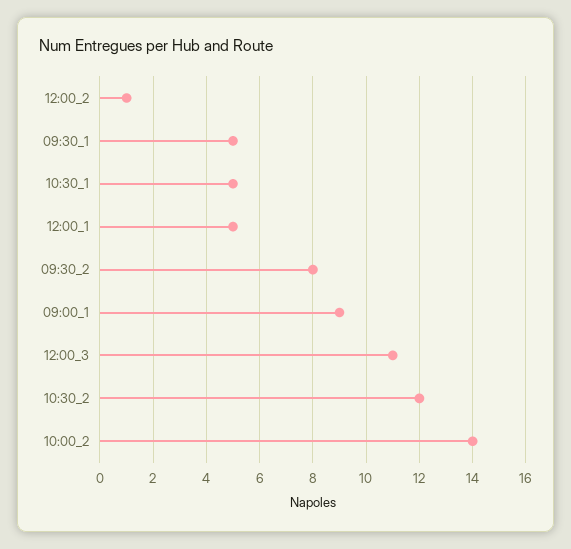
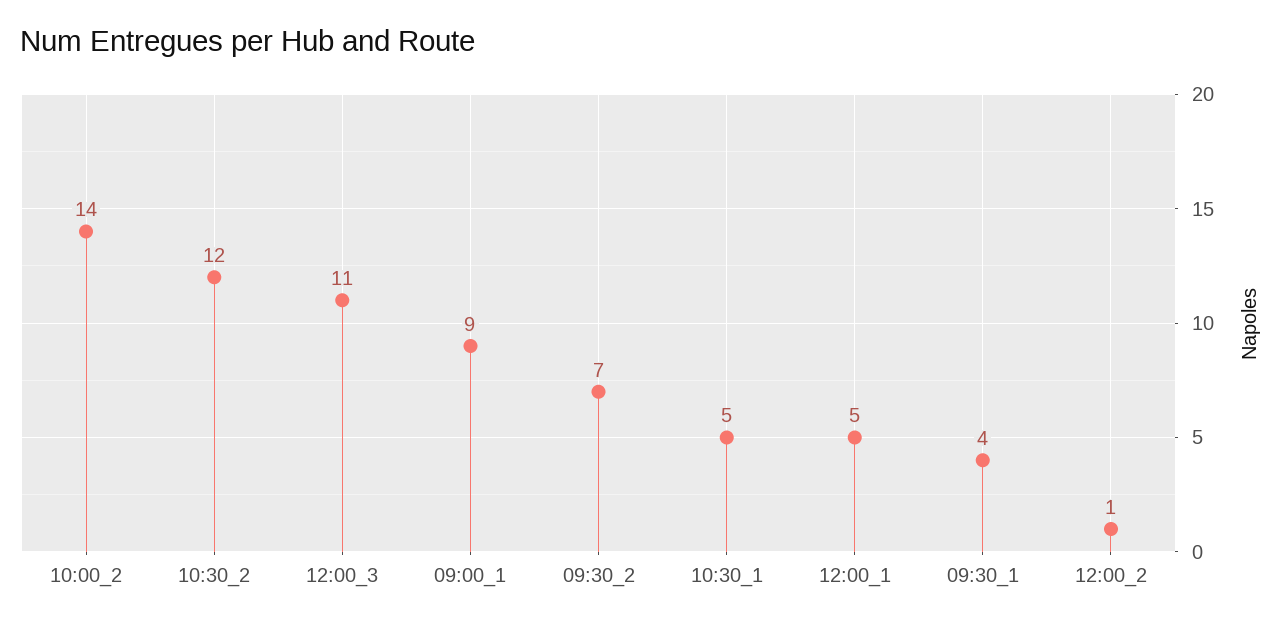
  {
    "12:00_2": 1,
-   "09:30_1": 5,
+   "09:30_1": 4,
    "10:30_1": 5,
    "12:00_1": 5,
-   "09:30_2": 8,
+   "09:30_2": 7,
    "09:00_1": 9,
    "12:00_3": 11,
    "10:30_2": 12,
    "10:00_2": 14
  }

